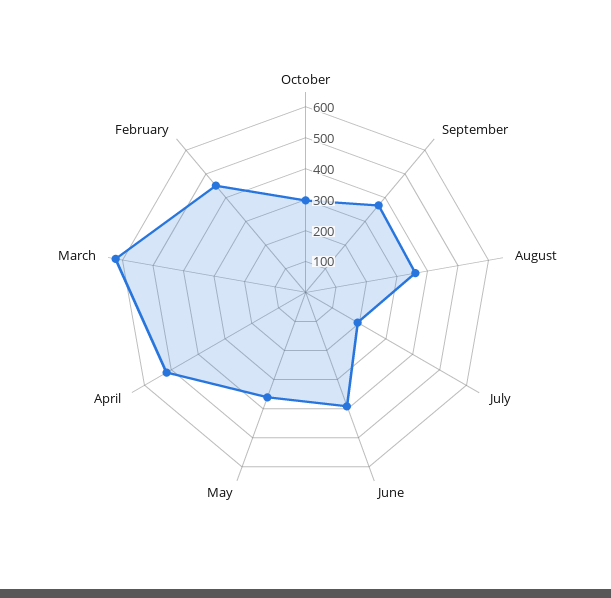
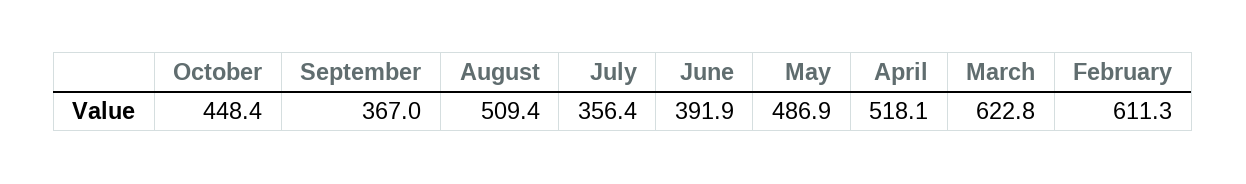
  {
-   "October": 300,
+   "October": 448.4,
    "September": 367,
-   "August": 350,
+   "August": 509.4,
-   "July": 200,
+   "July": 356.4,
    "June": 391.9,
-   "May": 350,
+   "May": 486.9,
    "April": 518.1,
    "March": 622.8,
-   "February": 450
+   "February": 611.3
  }

